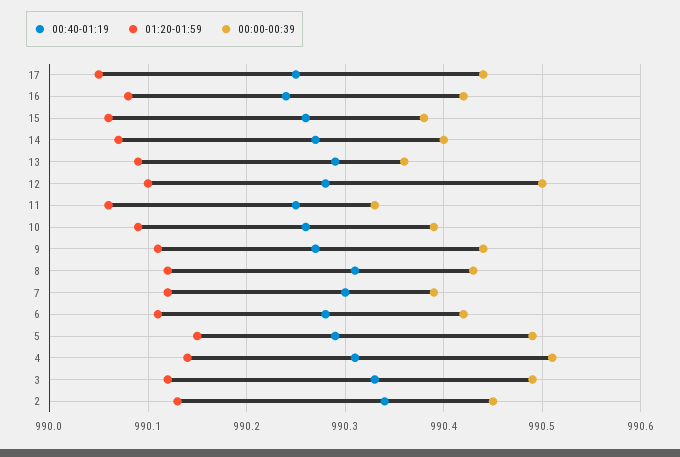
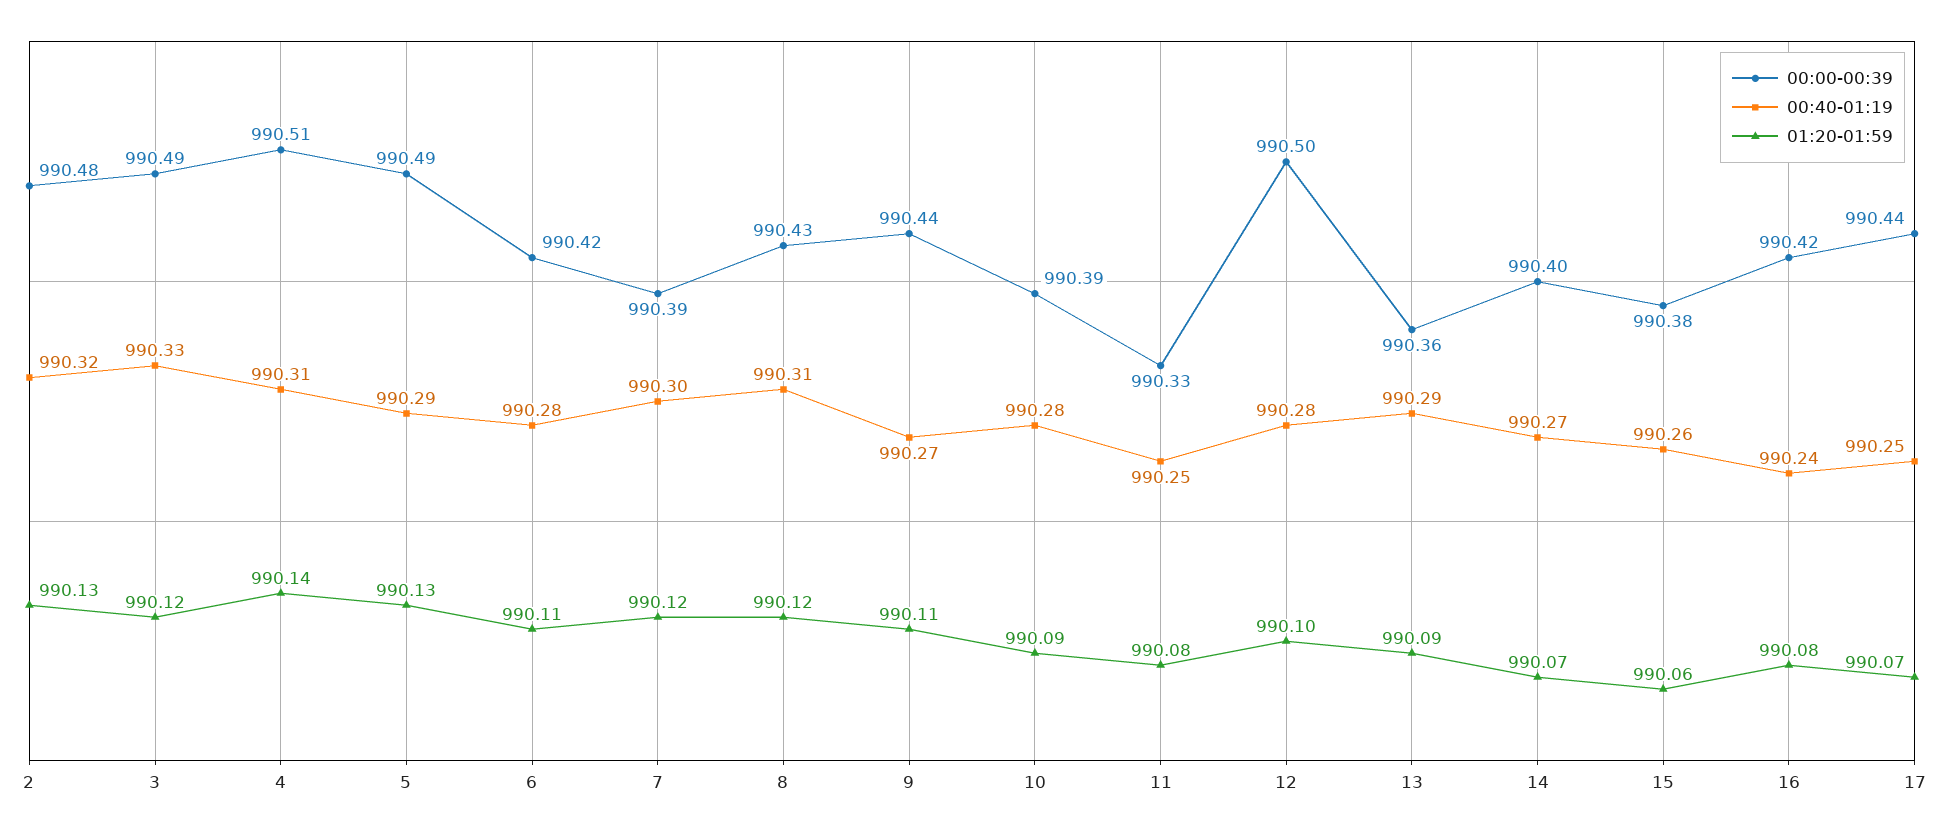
  {
    "00:40-01:19": {
      "17": 990.25,
      "16": 990.24,
      "15": 990.26,
      "14": 990.27,
      "13": 990.29,
      "12": 990.28,
      "11": 990.25,
-     "10": 990.26,
+     "10": 990.28,
      "9": 990.27,
      "8": 990.31,
      "7": 990.3,
      "6": 990.28,
      "5": 990.29,
      "4": 990.31,
      "3": 990.33,
-     "2": 990.34
+     "2": 990.32
    },
    "01:20-01:59": {
-     "17": 990.05,
+     "17": 990.07,
      "16": 990.08,
      "15": 990.06,
      "14": 990.07,
      "13": 990.09,
      "12": 990.1,
-     "11": 990.06,
+     "11": 990.08,
      "10": 990.09,
      "9": 990.11,
      "8": 990.12,
      "7": 990.12,
      "6": 990.11,
-     "5": 990.15,
+     "5": 990.13,
      "4": 990.14,
      "3": 990.12,
      "2": 990.13
    },
    "00:00-00:39": {
      "17": 990.44,
      "16": 990.42,
      "15": 990.38,
      "14": 990.4,
      "13": 990.36,
      "12": 990.5,
      "11": 990.33,
      "10": 990.39,
      "9": 990.44,
      "8": 990.43,
      "7": 990.39,
      "6": 990.42,
      "5": 990.49,
      "4": 990.51,
      "3": 990.49,
-     "2": 990.45
+     "2": 990.48
    }
  }

